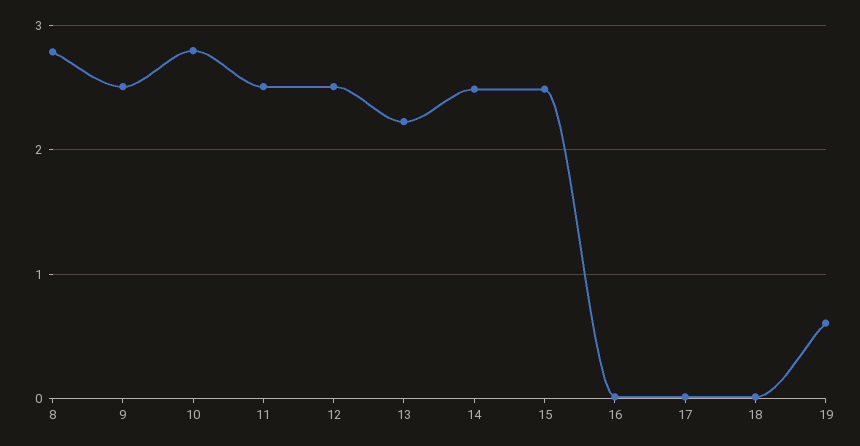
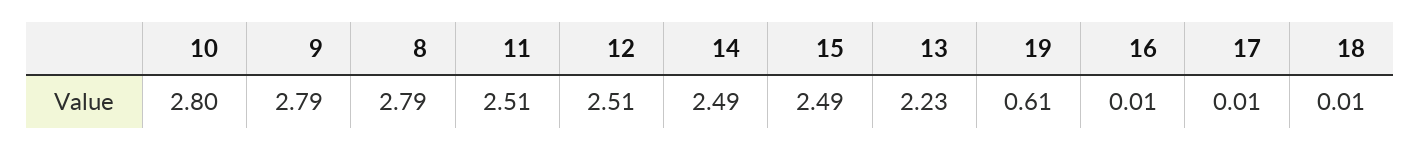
  {
    "8": 2.79,
-   "9": 2.5,
+   "9": 2.79,
    "10": 2.8,
    "11": 2.51,
    "12": 2.51,
    "13": 2.23,
    "14": 2.49,
    "15": 2.49,
    "16": 0.01,
    "17": 0.01,
    "18": 0.01,
    "19": 0.61
  }

